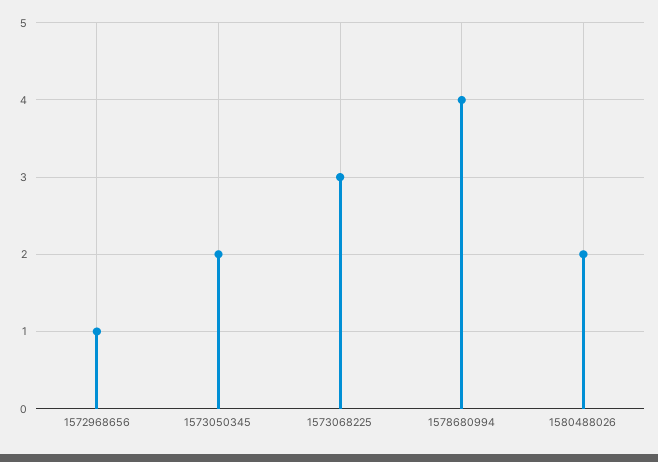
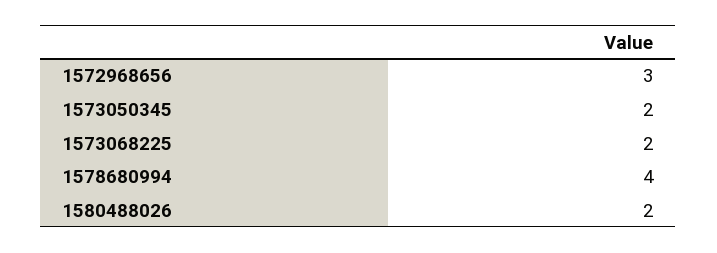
  {
-   "1572968656": 1,
+   "1572968656": 3,
    "1573050345": 2,
-   "1573068225": 3,
+   "1573068225": 2,
    "1578680994": 4,
    "1580488026": 2
  }

